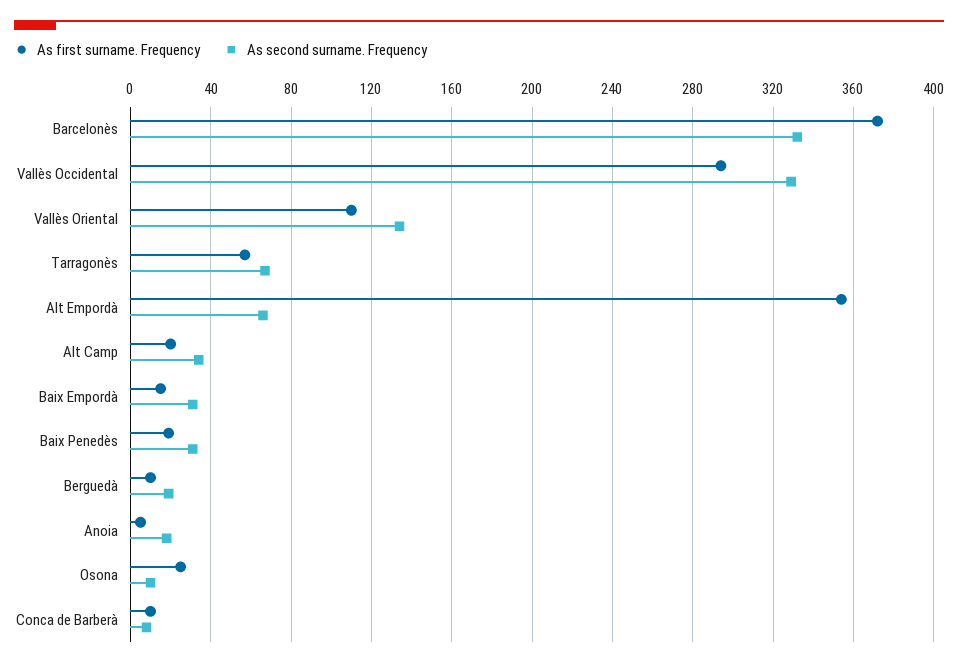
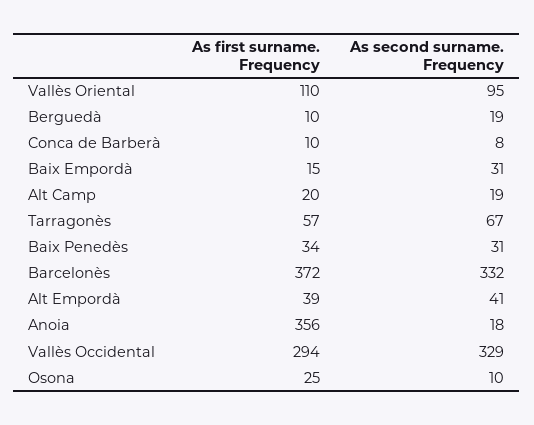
  {
    "As first surname. Frequency": {
      "Barcelonès": 372,
      "Vallès Occidental": 294,
      "Vallès Oriental": 110,
      "Tarragonès": 57,
-     "Alt Empordà": 355,
+     "Alt Empordà": 39,
      "Alt Camp": 20,
      "Baix Empordà": 15,
-     "Baix Penedès": 20,
+     "Baix Penedès": 34,
      "Berguedà": 10,
-     "Anoia": 5,
+     "Anoia": 356,
      "Osona": 25,
      "Conca de Barberà": 10
    },
    "As second surname. Frequency": {
      "Barcelonès": 332,
      "Vallès Occidental": 329,
-     "Vallès Oriental": 135,
+     "Vallès Oriental": 95,
      "Tarragonès": 67,
-     "Alt Empordà": 65,
+     "Alt Empordà": 41,
-     "Alt Camp": 35,
+     "Alt Camp": 19,
      "Baix Empordà": 31,
      "Baix Penedès": 31,
      "Berguedà": 19,
      "Anoia": 18,
      "Osona": 10,
      "Conca de Barberà": 8
    }
  }

